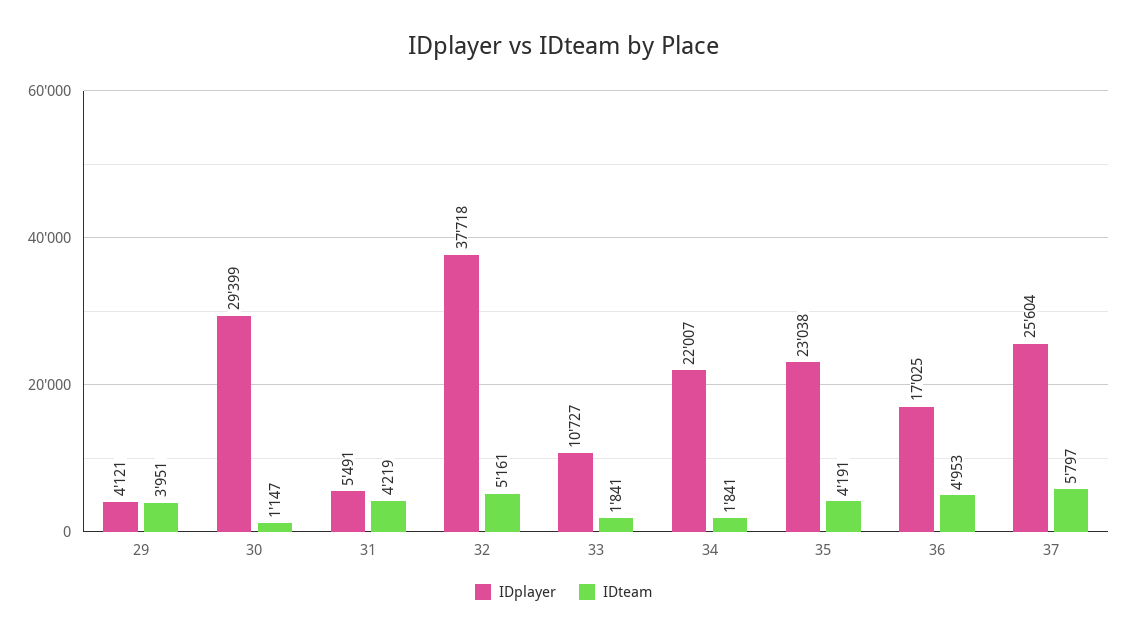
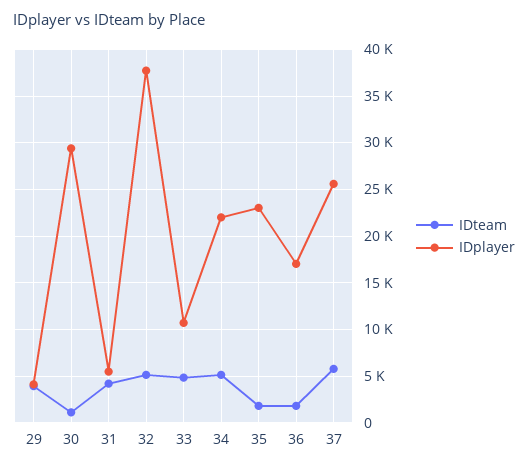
  {
    "IDplayer": {
      "29": 4121,
      "30": 29399,
      "31": 5491,
      "32": 37718,
      "33": 10727,
      "34": 22007,
      "35": 23038,
      "36": 17025,
      "37": 25604
    },
    "IDteam": {
      "29": 3951,
      "30": 1147,
      "31": 4219,
      "32": 5161,
-     "33": 1841,
+     "33": 5000,
-     "34": 1841,
+     "34": 5000,
-     "35": 4191,
+     "35": 2000,
-     "36": 4953,
+     "36": 2000,
      "37": 5797
    }
  }

